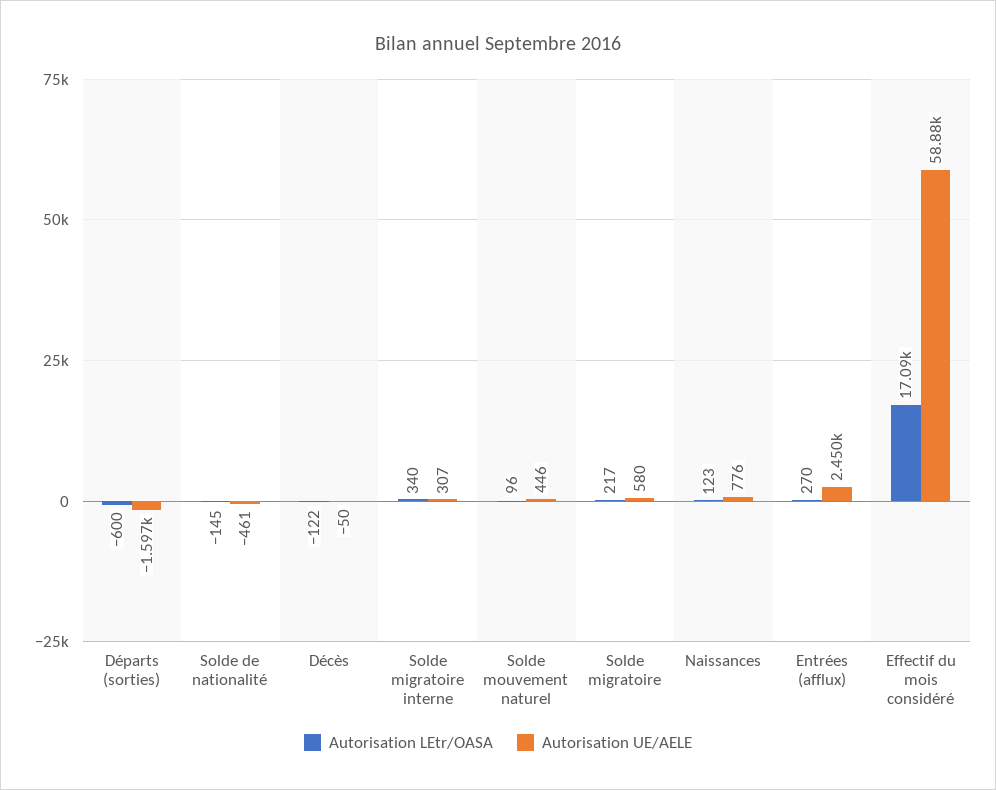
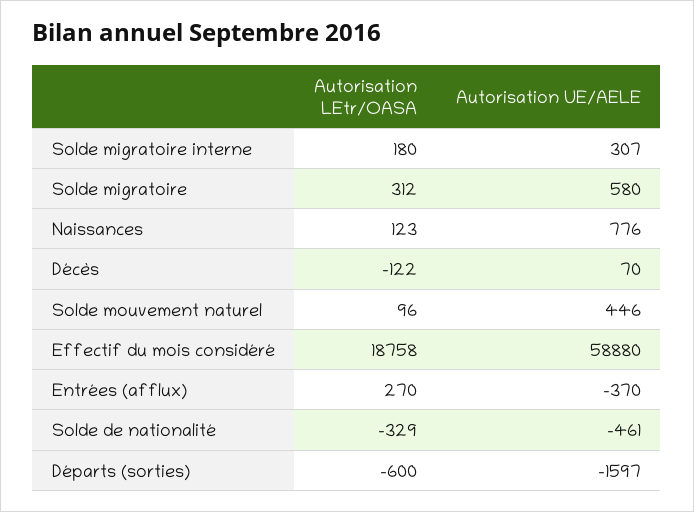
  {
    "Autorisation LEtr/OASA": {
      "Départs (sorties)": -600,
-     "Solde de nationalité": -145,
+     "Solde de nationalité": -329,
      "Décès": -122,
-     "Solde migratoire interne": 340,
+     "Solde migratoire interne": 180,
      "Solde mouvement naturel": 96,
-     "Solde migratoire": 217,
+     "Solde migratoire": 312,
      "Naissances": 123,
      "Entrées (afflux)": 270,
-     "Effectif du mois considéré": 17090
+     "Effectif du mois considéré": 18758
    },
    "Autorisation UE/AELE": {
      "Départs (sorties)": -1597,
      "Solde de nationalité": -461,
-     "Décès": -50,
+     "Décès": 70,
      "Solde migratoire interne": 307,
      "Solde mouvement naturel": 446,
      "Solde migratoire": 580,
      "Naissances": 776,
-     "Entrées (afflux)": 2450,
+     "Entrées (afflux)": -370,
      "Effectif du mois considéré": 58880
    }
  }

